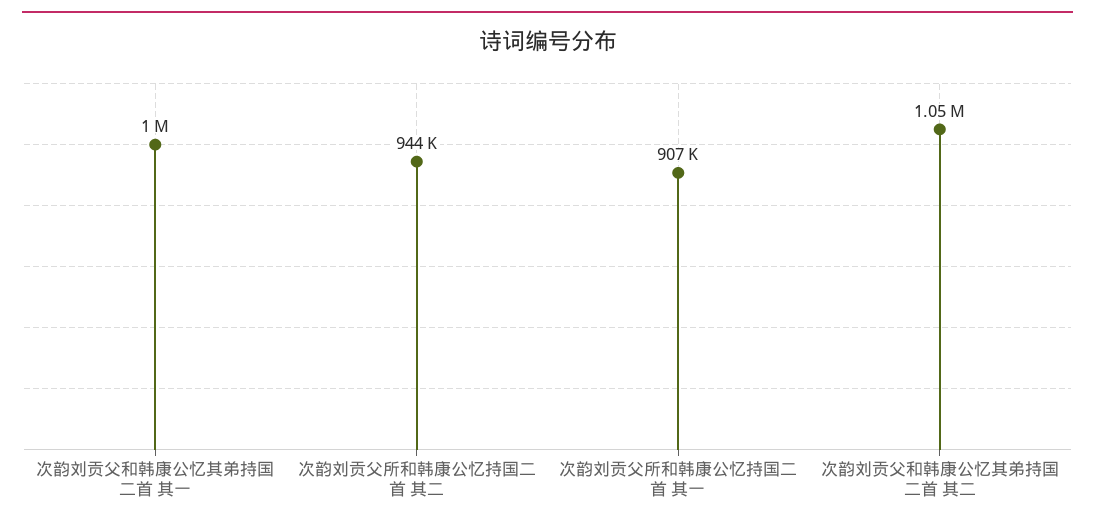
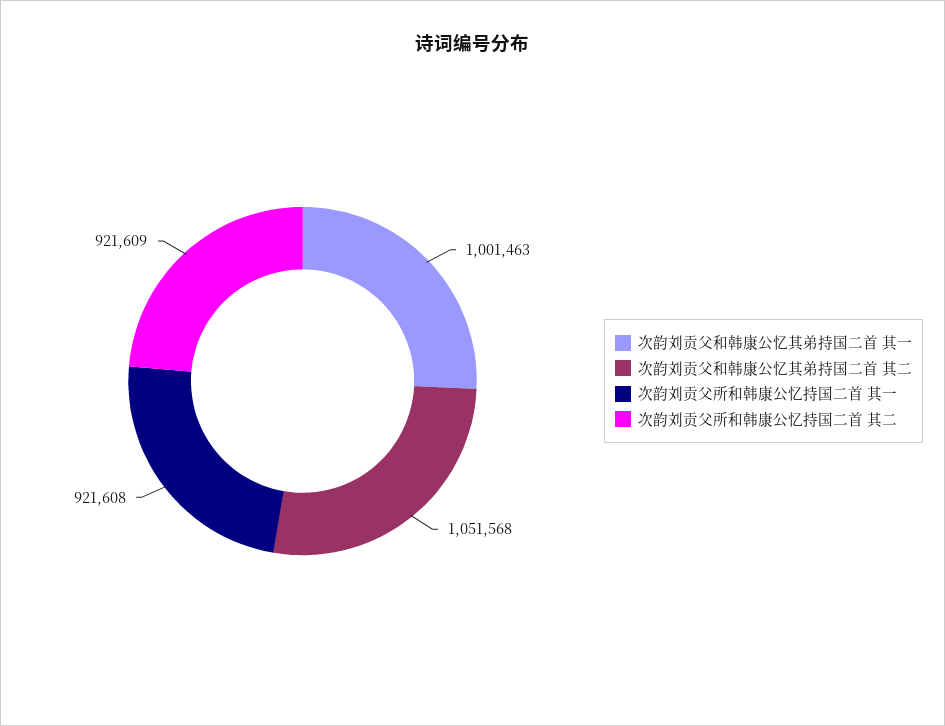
  {
    "次韵刘贡父和韩康公忆其弟持国二首 其一": 1001463,
-   "次韵刘贡父所和韩康公忆持国二首 其二": 944000,
+   "次韵刘贡父所和韩康公忆持国二首 其二": 921609,
-   "次韵刘贡父所和韩康公忆持国二首 其一": 907000,
+   "次韵刘贡父所和韩康公忆持国二首 其一": 921608,
    "次韵刘贡父和韩康公忆其弟持国二首 其二": 1051568
  }

